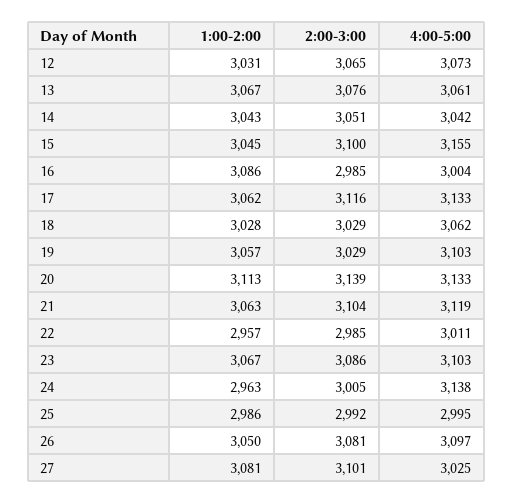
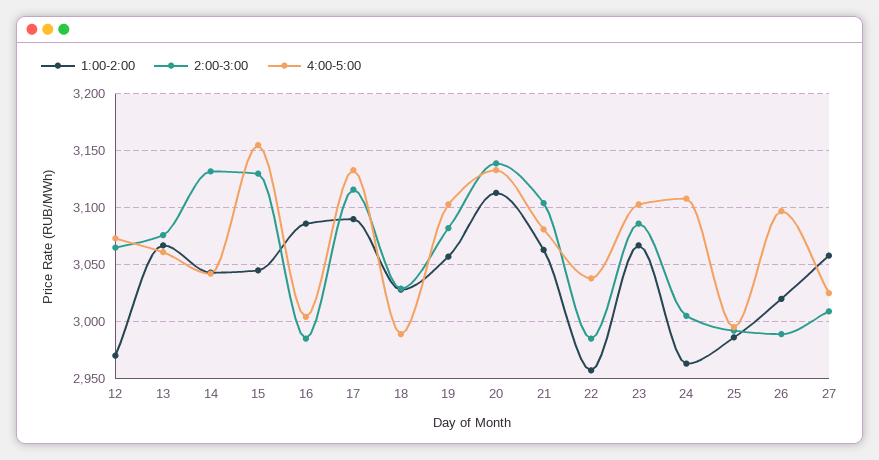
  {
    "1:00-2:00": {
-     "12": 3031,
+     "12": 2970,
      "13": 3067,
      "14": 3043,
      "15": 3045,
      "16": 3086,
-     "17": 3062,
+     "17": 3090,
      "18": 3028,
      "19": 3057,
      "20": 3113,
      "21": 3063,
      "22": 2957,
      "23": 3067,
      "24": 2963,
      "25": 2986,
-     "26": 3050,
+     "26": 3020,
-     "27": 3081
+     "27": 3060
    },
    "2:00-3:00": {
      "12": 3065,
      "13": 3076,
-     "14": 3051,
+     "14": 3130,
-     "15": 3100,
+     "15": 3130,
      "16": 2985,
      "17": 3116,
      "18": 3029,
-     "19": 3029,
+     "19": 3080,
      "20": 3139,
      "21": 3104,
      "22": 2985,
      "23": 3086,
      "24": 3005,
      "25": 2992,
-     "26": 3081,
+     "26": 2990,
-     "27": 3101
+     "27": 3010
    },
    "4:00-5:00": {
      "12": 3073,
      "13": 3061,
      "14": 3042,
      "15": 3155,
      "16": 3004,
      "17": 3133,
-     "18": 3062,
+     "18": 2990,
      "19": 3103,
      "20": 3133,
-     "21": 3119,
+     "21": 3080,
-     "22": 3011,
+     "22": 3040,
      "23": 3103,
-     "24": 3138,
+     "24": 3110,
      "25": 2995,
      "26": 3097,
      "27": 3025
    }
  }

